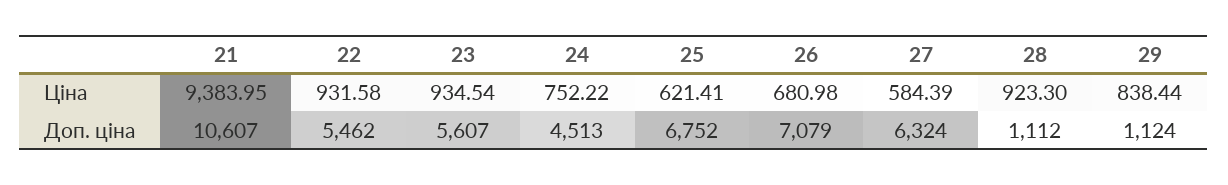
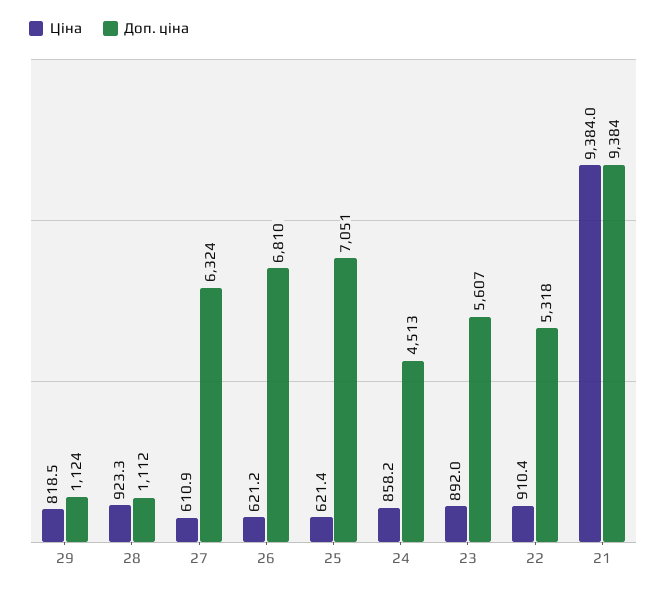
  {
    "Ціна": {
      "21": 9383.95,
-     "22": 931.58,
+     "22": 910.4,
-     "23": 934.54,
+     "23": 892,
-     "24": 752.22,
+     "24": 858.2,
      "25": 621.41,
-     "26": 680.98,
+     "26": 621.2,
-     "27": 584.39,
+     "27": 610.9,
      "28": 923.3,
-     "29": 838.44
+     "29": 818.5
    },
    "Доп. ціна": {
-     "21": 10607,
+     "21": 9384,
-     "22": 5462,
+     "22": 5318,
      "23": 5607,
      "24": 4513,
-     "25": 6752,
+     "25": 7051,
-     "26": 7079,
+     "26": 6810,
      "27": 6324,
      "28": 1112,
      "29": 1124
    }
  }

